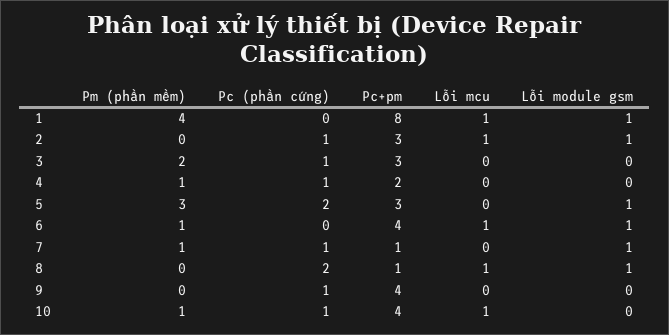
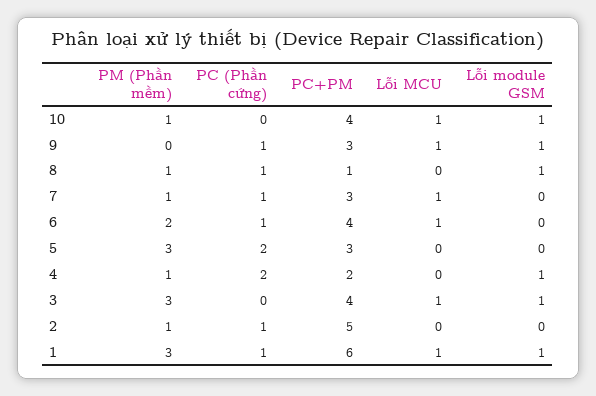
  {
    "Pm (phần mềm)": {
-     "1": 4,
+     "1": 3,
-     "2": 0,
+     "2": 1,
-     "3": 2,
+     "3": 3,
      "4": 1,
      "5": 3,
-     "6": 1,
+     "6": 2,
      "7": 1,
-     "8": 0,
+     "8": 1,
      "9": 0,
      "10": 1
    },
    "Pc (phần cứng)": {
-     "1": 0,
+     "1": 1,
      "2": 1,
-     "3": 1,
+     "3": 0,
-     "4": 1,
+     "4": 2,
      "5": 2,
-     "6": 0,
+     "6": 1,
      "7": 1,
-     "8": 2,
+     "8": 1,
      "9": 1,
-     "10": 1
+     "10": 0
    },
    "Pc+pm": {
-     "1": 8,
+     "1": 6,
-     "2": 3,
+     "2": 5,
-     "3": 3,
+     "3": 4,
      "4": 2,
      "5": 3,
      "6": 4,
-     "7": 1,
+     "7": 3,
      "8": 1,
-     "9": 4,
+     "9": 3,
      "10": 4
    },
    "Lỗi mcu": {
      "1": 1,
-     "2": 1,
+     "2": 0,
-     "3": 0,
+     "3": 1,
      "4": 0,
      "5": 0,
      "6": 1,
-     "7": 0,
+     "7": 1,
-     "8": 1,
+     "8": 0,
-     "9": 0,
+     "9": 1,
      "10": 1
    },
    "Lỗi module gsm": {
      "1": 1,
-     "2": 1,
+     "2": 0,
-     "3": 0,
+     "3": 1,
-     "4": 0,
+     "4": 1,
-     "5": 1,
+     "5": 0,
-     "6": 1,
+     "6": 0,
-     "7": 1,
+     "7": 0,
      "8": 1,
-     "9": 0,
+     "9": 1,
-     "10": 0
+     "10": 1
    }
  }

